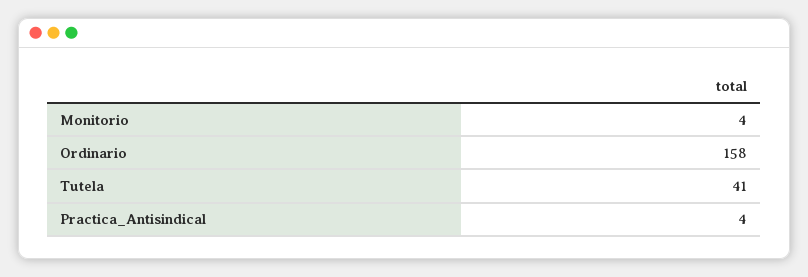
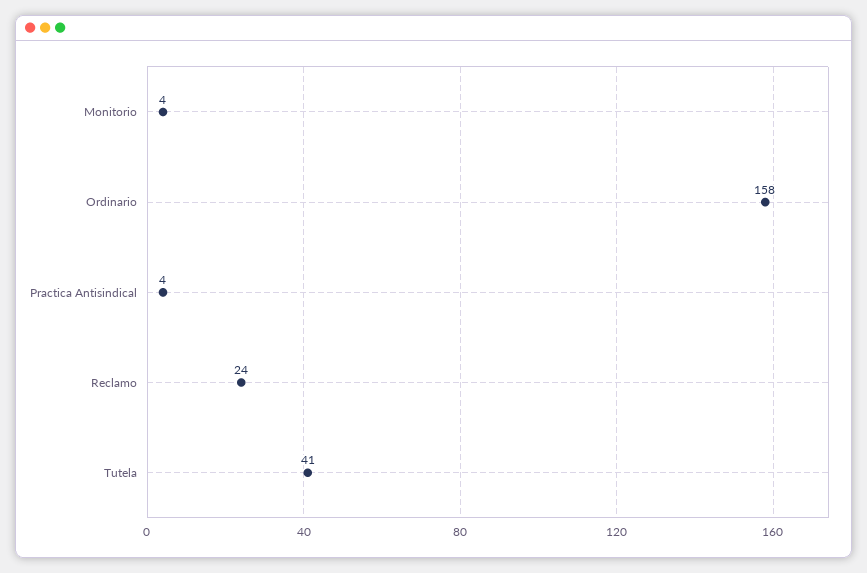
  {
    "Monitorio": 4,
    "Ordinario": 158,
    "Tutela": 41,
-   "Practica_Antisindical": 4
+   "Practica_Antisindical": 4,
+   "Reclamo": 24
  }

